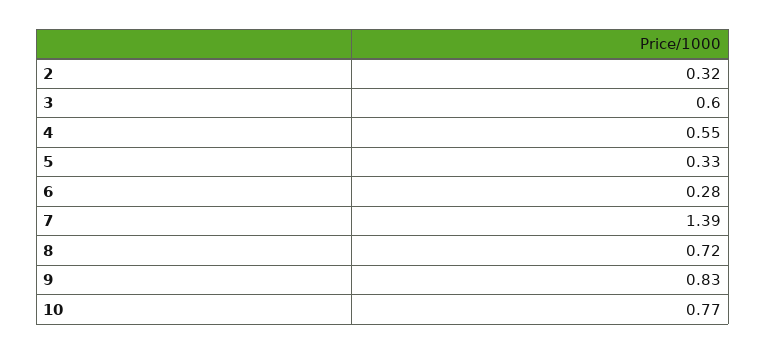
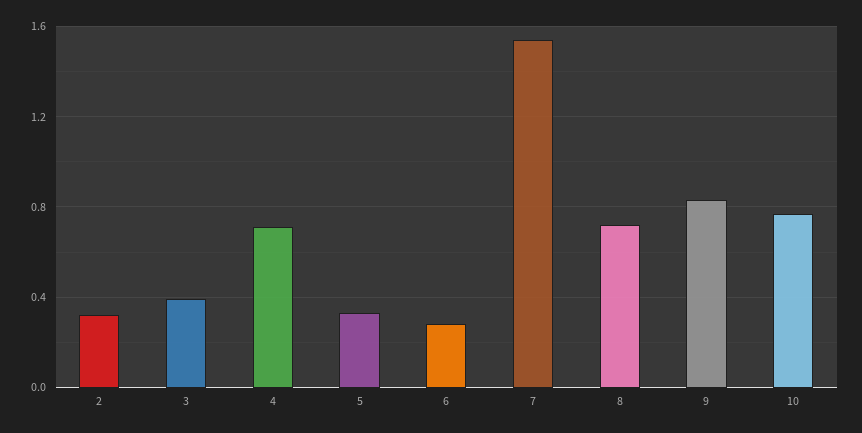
  {
    "2": 0.32,
-   "3": 0.6,
+   "3": 0.4,
-   "4": 0.55,
+   "4": 0.7,
    "5": 0.33,
    "6": 0.28,
-   "7": 1.39,
+   "7": 1.55,
    "8": 0.72,
    "9": 0.83,
    "10": 0.77
  }

